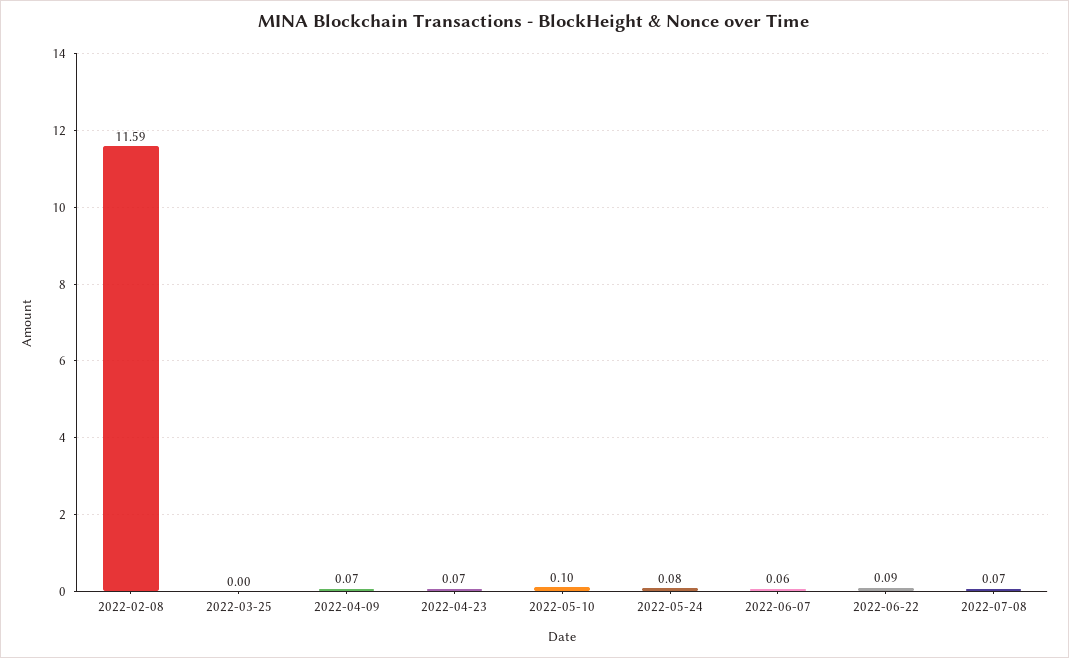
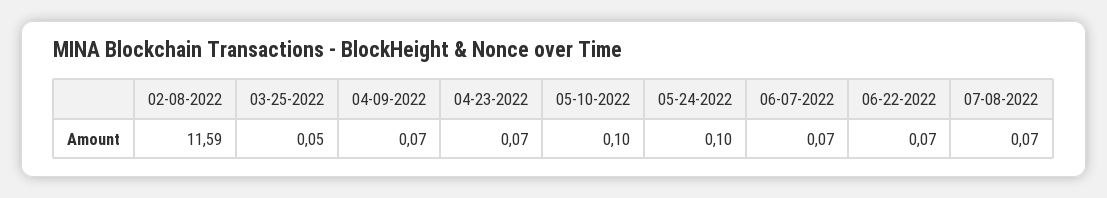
  {
    "2022-02-08": 11.59,
-   "2022-03-25": 0,
+   "2022-03-25": 0.05,
    "2022-04-09": 0.07,
    "2022-04-23": 0.07,
    "2022-05-10": 0.1,
-   "2022-05-24": 0.08,
+   "2022-05-24": 0.1,
-   "2022-06-07": 0.06,
+   "2022-06-07": 0.07,
-   "2022-06-22": 0.09,
+   "2022-06-22": 0.07,
    "2022-07-08": 0.07
  }

